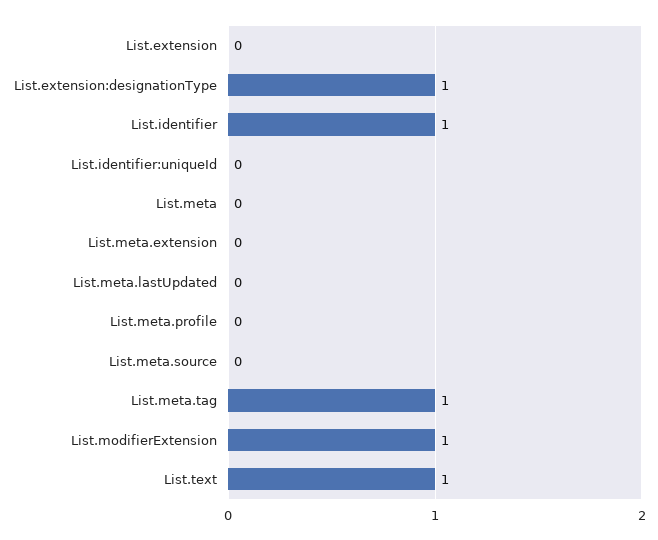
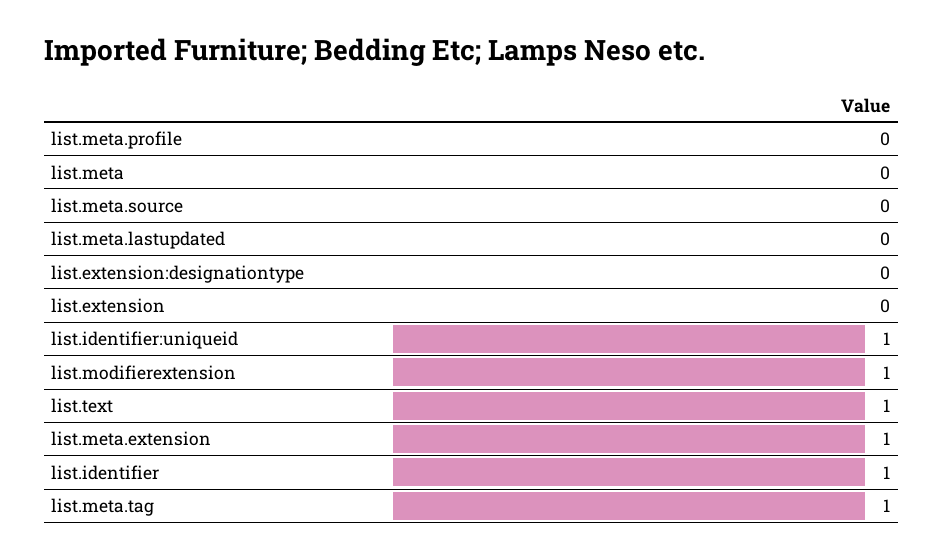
  {
    "List.extension": 0,
-   "List.extension:designationType": 1,
+   "List.extension:designationType": 0,
    "List.identifier": 1,
-   "List.identifier:uniqueId": 0,
+   "List.identifier:uniqueId": 1,
    "List.meta": 0,
-   "List.meta.extension": 0,
+   "List.meta.extension": 1,
    "List.meta.lastUpdated": 0,
    "List.meta.profile": 0,
    "List.meta.source": 0,
    "List.meta.tag": 1,
    "List.modifierExtension": 1,
    "List.text": 1
  }

